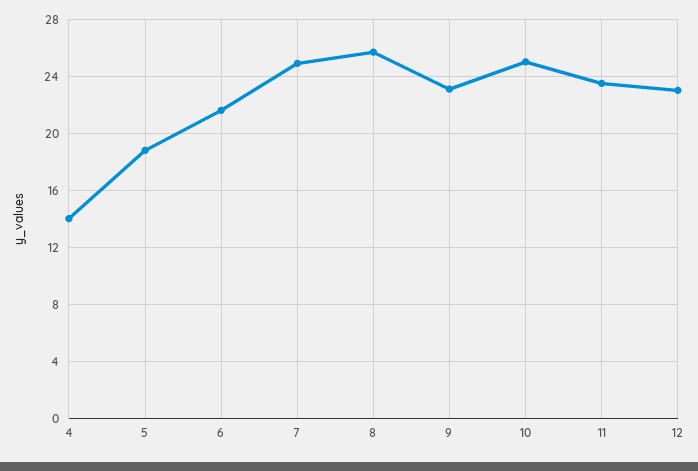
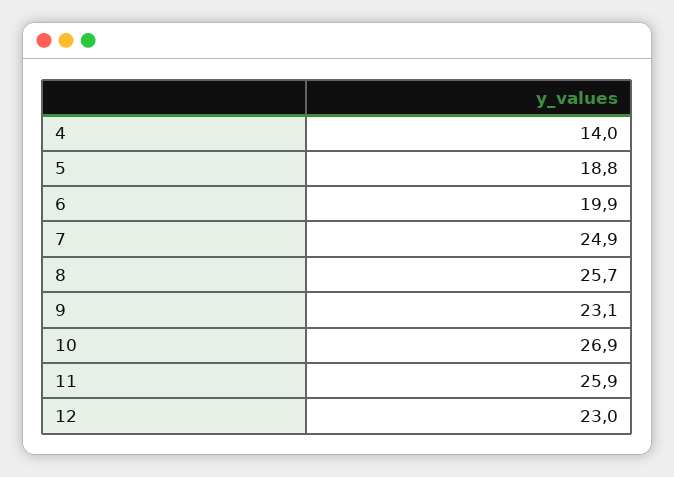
  {
    "4": 14,
    "5": 18.8,
-   "6": 21.5,
+   "6": 19.9,
    "7": 24.9,
    "8": 25.7,
    "9": 23.1,
-   "10": 25,
+   "10": 26.9,
-   "11": 23.5,
+   "11": 25.9,
    "12": 23
  }

